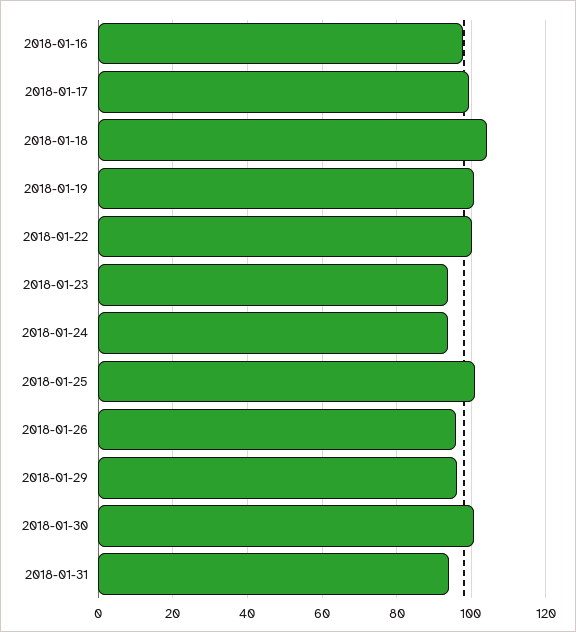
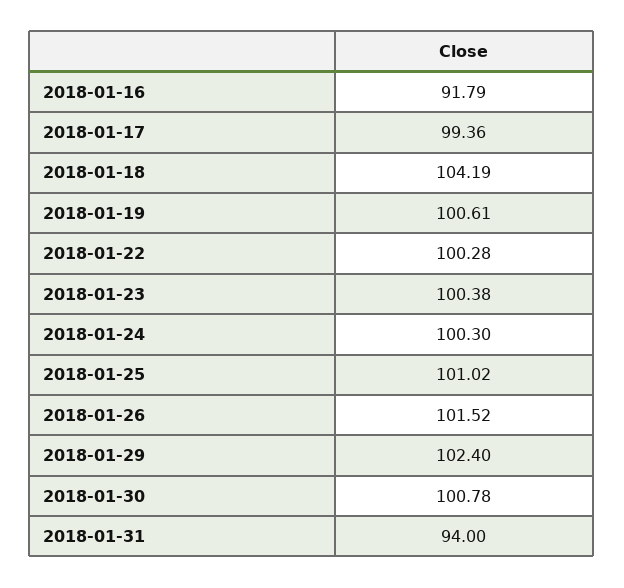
  {
-   "2018-01-16": 98,
+   "2018-01-16": 91.79,
    "2018-01-17": 99.36,
    "2018-01-18": 104.19,
    "2018-01-19": 100.61,
    "2018-01-22": 100.28,
-   "2018-01-23": 94,
+   "2018-01-23": 100.38,
-   "2018-01-24": 94,
+   "2018-01-24": 100.3,
    "2018-01-25": 101.02,
-   "2018-01-26": 96,
+   "2018-01-26": 101.52,
-   "2018-01-29": 96,
+   "2018-01-29": 102.4,
    "2018-01-30": 100.78,
    "2018-01-31": 94
  }

